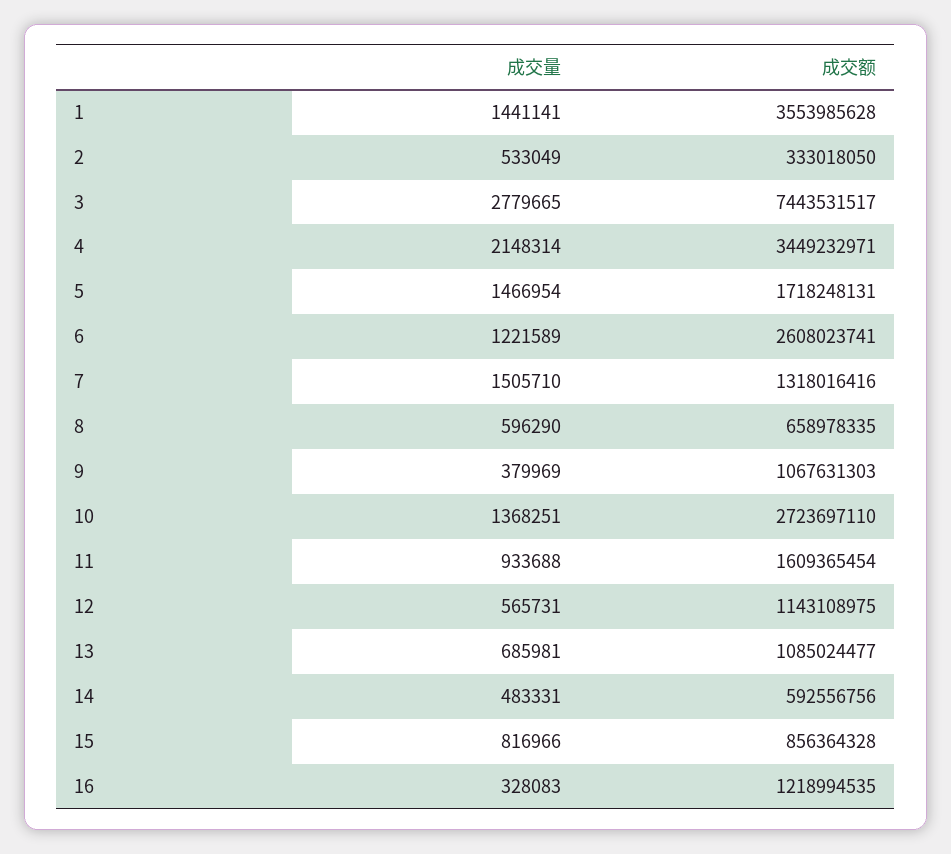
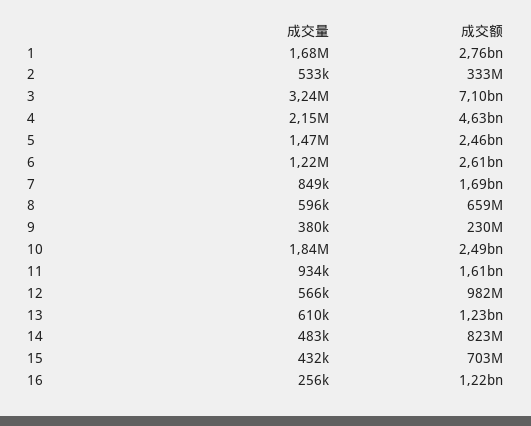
  {
    "成交量": {
-     "1": 1441141,
+     "1": 1680000,
      "2": 533049,
-     "3": 2779665,
+     "3": 3240000,
      "4": 2148314,
      "5": 1466954,
      "6": 1221589,
-     "7": 1505710,
+     "7": 849000,
      "8": 596290,
      "9": 379969,
-     "10": 1368251,
+     "10": 1840000,
      "11": 933688,
      "12": 565731,
-     "13": 685981,
+     "13": 610000,
      "14": 483331,
-     "15": 816966,
+     "15": 432000,
-     "16": 328083
+     "16": 256000
    },
    "成交额": {
-     "1": 3553985628,
+     "1": 2760000000,
      "2": 333018050,
-     "3": 7443531517,
+     "3": 7100000000,
-     "4": 3449232971,
+     "4": 4630000000,
-     "5": 1718248131,
+     "5": 2460000000,
      "6": 2608023741,
-     "7": 1318016416,
+     "7": 1690000000,
      "8": 658978335,
-     "9": 1067631303,
+     "9": 230000000,
-     "10": 2723697110,
+     "10": 2490000000,
      "11": 1609365454,
-     "12": 1143108975,
+     "12": 982000000,
-     "13": 1085024477,
+     "13": 1230000000,
-     "14": 592556756,
+     "14": 823000000,
-     "15": 856364328,
+     "15": 703000000,
      "16": 1218994535
    }
  }

